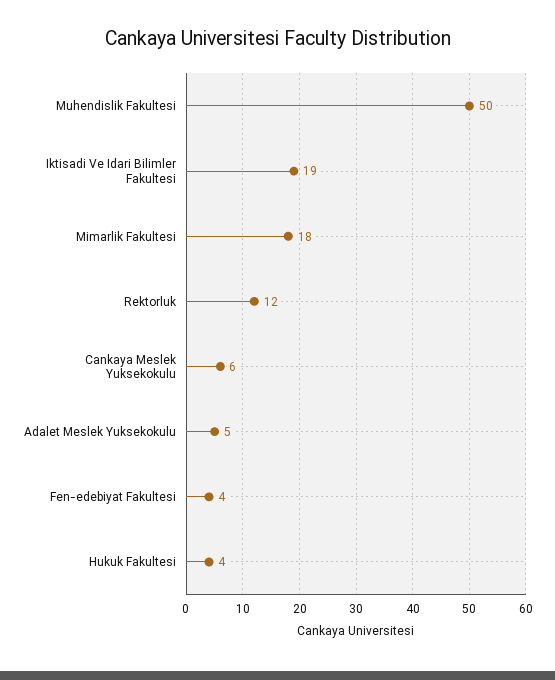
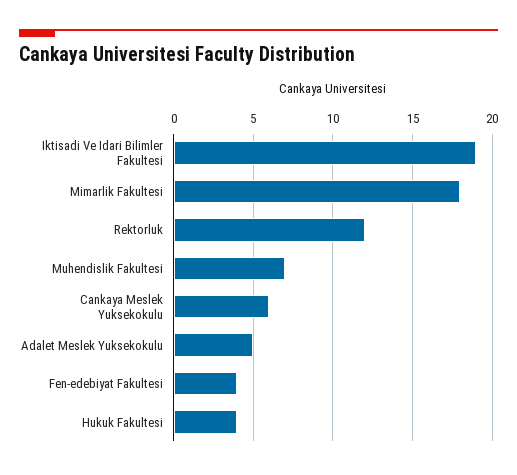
  {
-   "Muhendislik Fakultesi": 50,
+   "Muhendislik Fakultesi": 7,
    "Iktisadi Ve Idari Bilimler Fakultesi": 19,
    "Mimarlik Fakultesi": 18,
    "Rektorluk": 12,
    "Cankaya Meslek Yuksekokulu": 6,
    "Adalet Meslek Yuksekokulu": 5,
    "Fen-edebiyat Fakultesi": 4,
    "Hukuk Fakultesi": 4
  }

